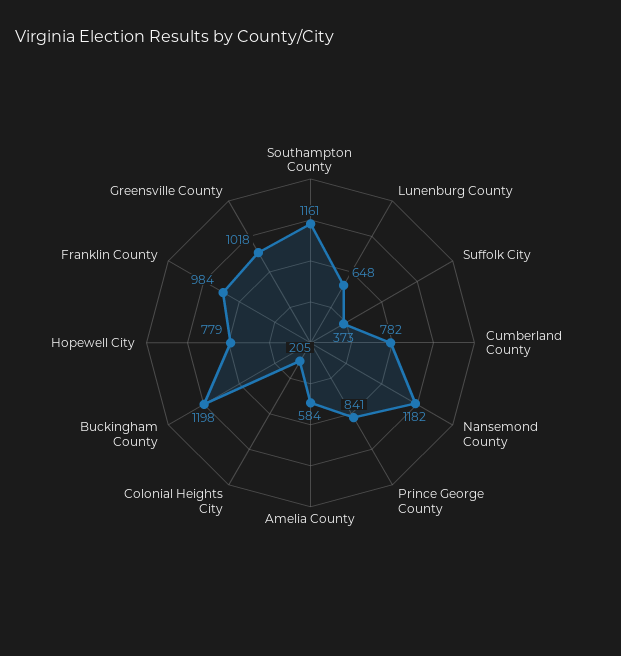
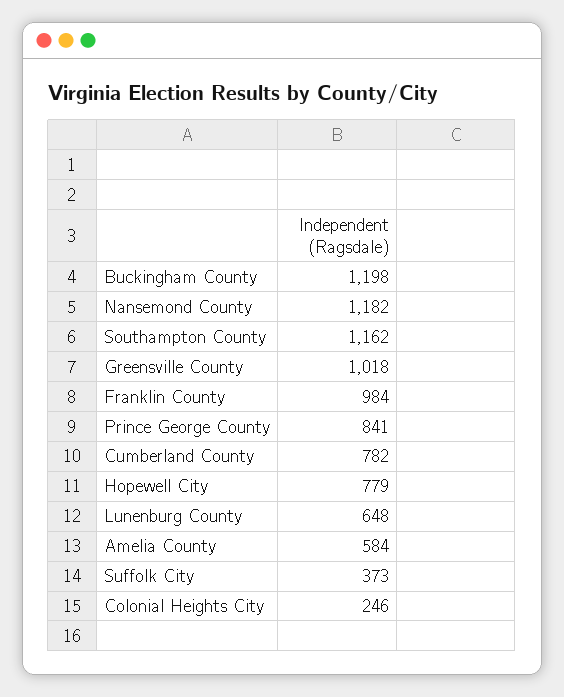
  {
-   "Southampton County": 1161,
+   "Southampton County": 1162,
    "Lunenburg County": 648,
    "Suffolk City": 373,
    "Cumberland County": 782,
    "Nansemond County": 1182,
    "Prince George County": 841,
    "Amelia County": 584,
-   "Colonial Heights City": 205,
+   "Colonial Heights City": 246,
    "Buckingham County": 1198,
    "Hopewell City": 779,
    "Franklin County": 984,
    "Greensville County": 1018
  }

